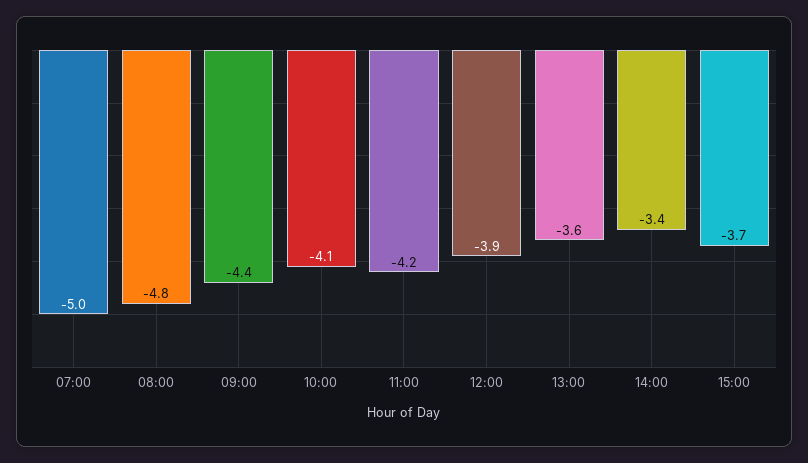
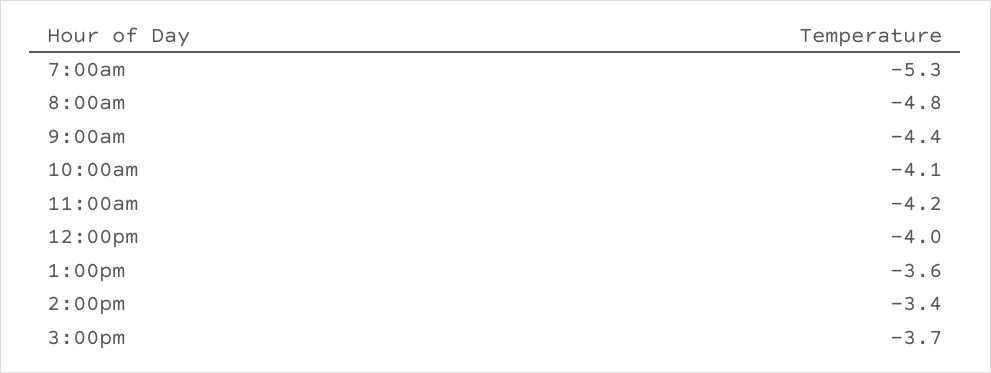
  {
-   "07:00": -5,
+   "07:00": -5.3,
    "08:00": -4.8,
    "09:00": -4.4,
    "10:00": -4.1,
    "11:00": -4.2,
-   "12:00": -3.9,
+   "12:00": -4,
    "13:00": -3.6,
    "14:00": -3.4,
    "15:00": -3.7
  }

